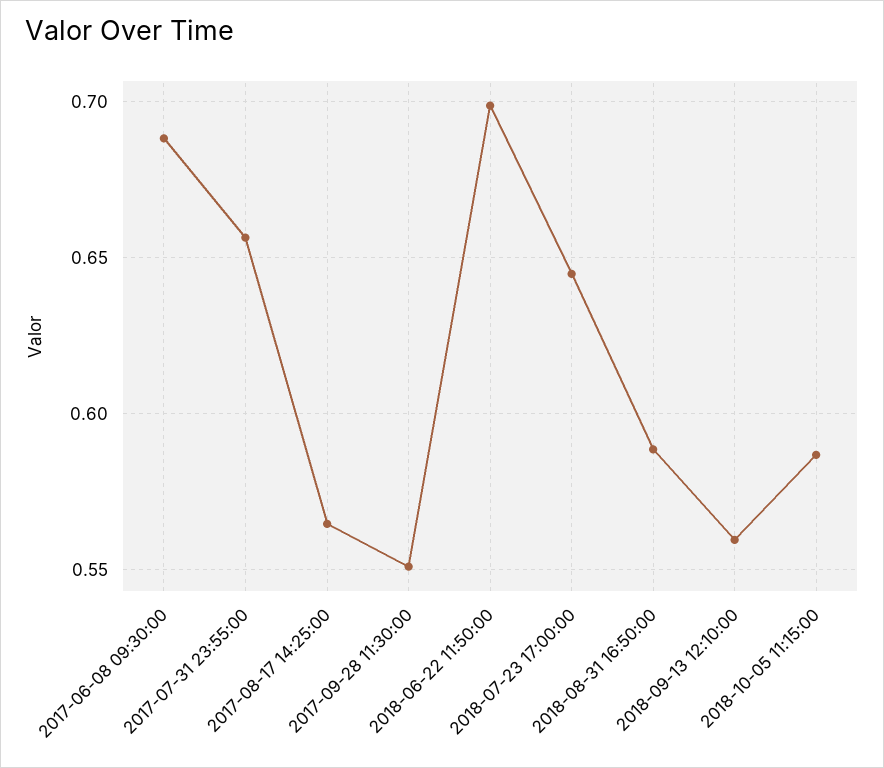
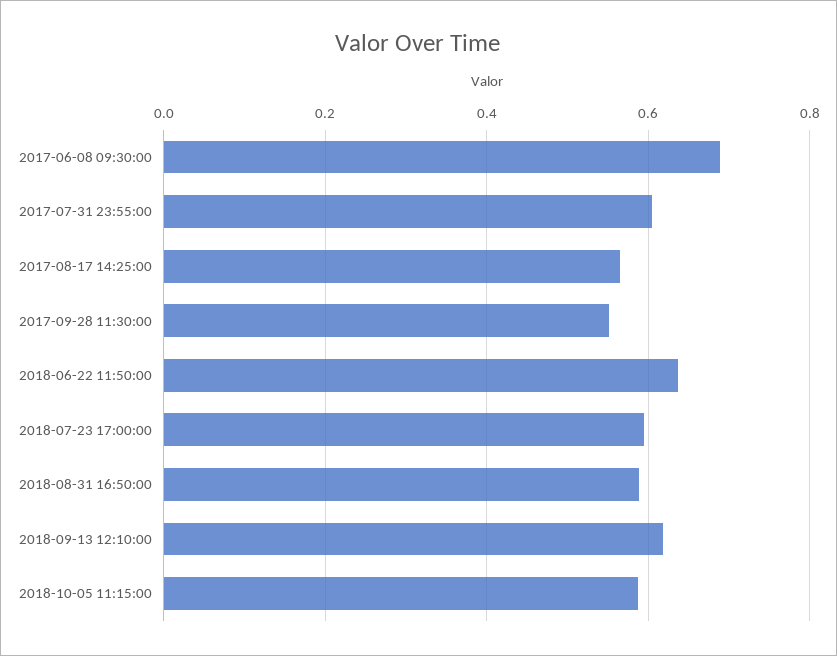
  {
    "2017-06-08 09:30:00": 0.69,
-   "2017-07-31 23:55:00": 0.655,
+   "2017-07-31 23:55:00": 0.6,
    "2017-08-17 14:25:00": 0.565,
    "2017-09-28 11:30:00": 0.55,
-   "2018-06-22 11:50:00": 0.7,
+   "2018-06-22 11:50:00": 0.64,
-   "2018-07-23 17:00:00": 0.645,
+   "2018-07-23 17:00:00": 0.6,
    "2018-08-31 16:50:00": 0.59,
-   "2018-09-13 12:10:00": 0.56,
+   "2018-09-13 12:10:00": 0.62,
    "2018-10-05 11:15:00": 0.585
  }

